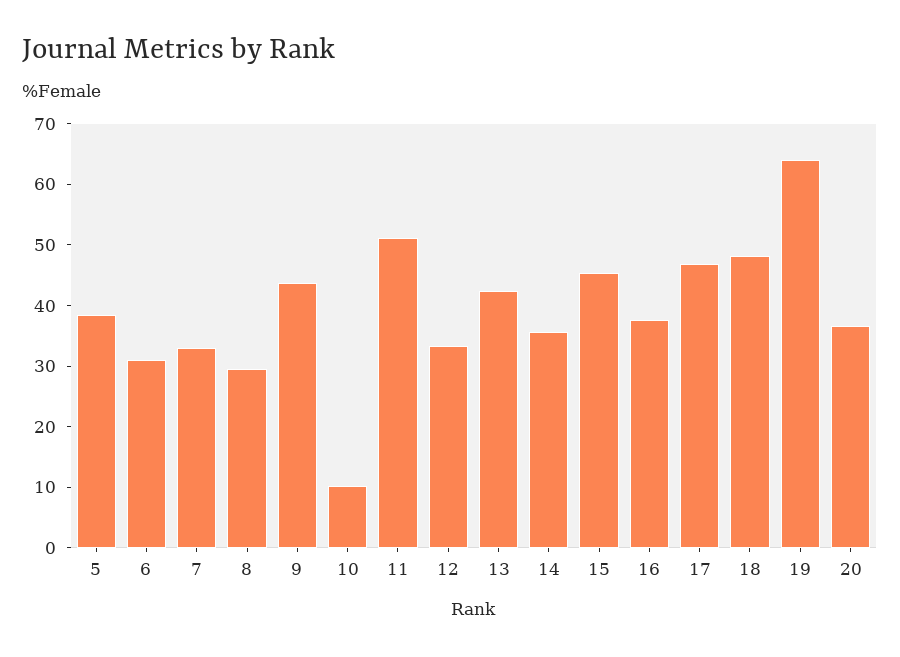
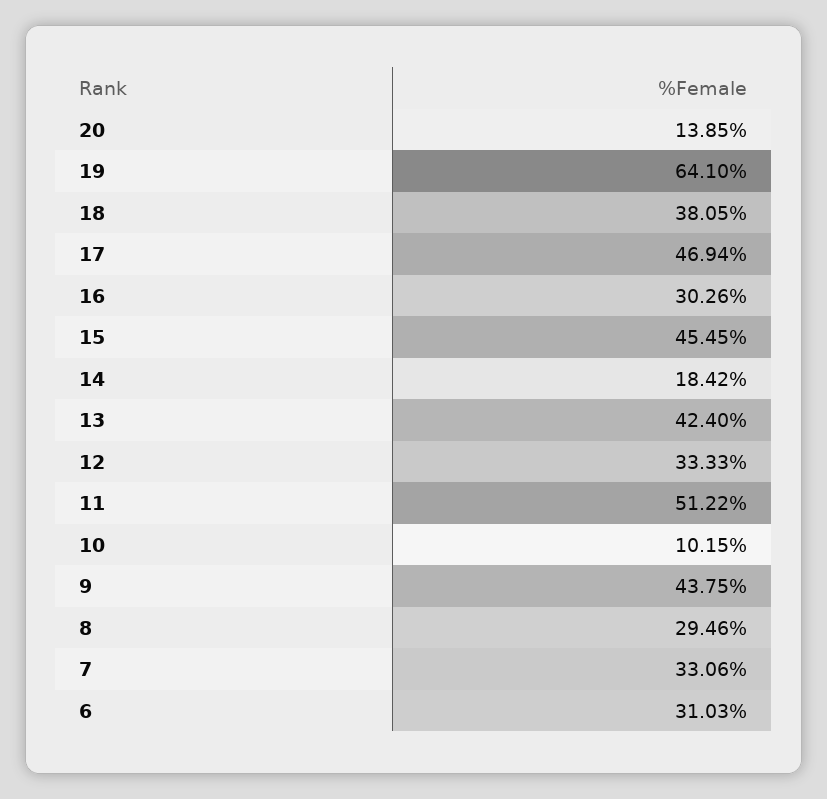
  {
-   "5": 38,
    "6": 31.03,
    "7": 33.06,
    "8": 29.46,
    "9": 43.75,
    "10": 10.15,
    "11": 51.22,
    "12": 33.33,
    "13": 42.4,
-   "14": 36,
+   "14": 18.42,
    "15": 45.45,
-   "16": 38,
+   "16": 30.26,
    "17": 46.94,
-   "18": 48,
+   "18": 38.05,
    "19": 64.1,
-   "20": 36
+   "20": 13.85
  }

